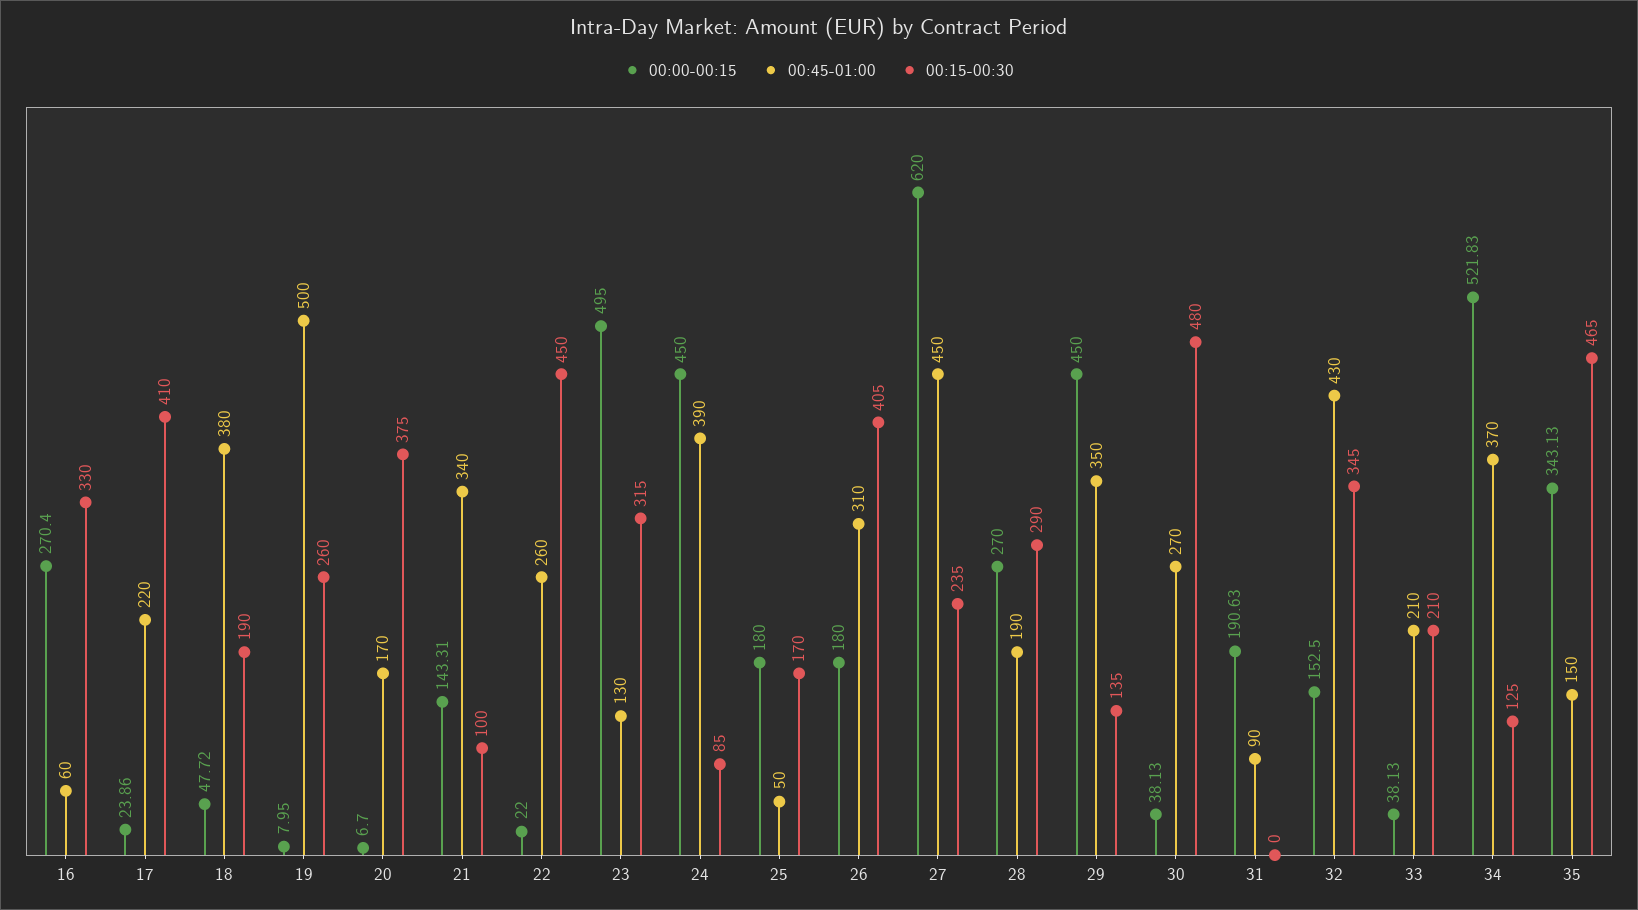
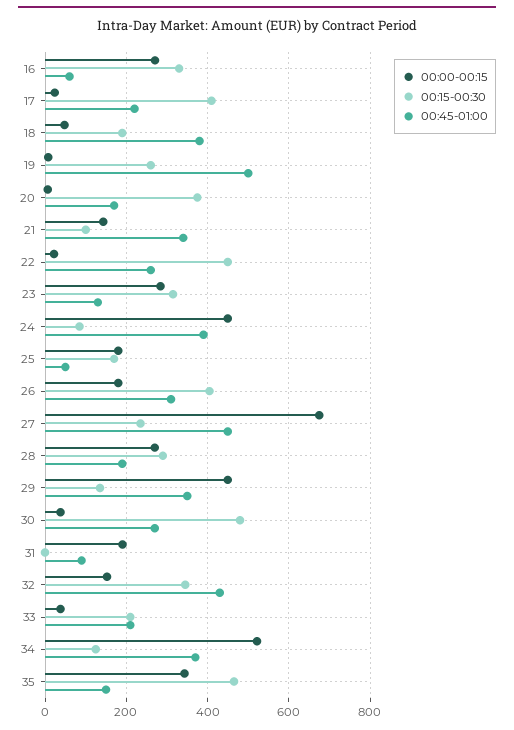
  {
    "00:00-00:15": {
      "16": 270.4,
      "17": 23.86,
      "18": 47.72,
      "19": 7.95,
      "20": 6.7,
      "21": 143.31,
      "22": 22,
-     "23": 495,
+     "23": 280,
      "24": 450,
      "25": 180,
      "26": 180,
-     "27": 620,
+     "27": 680,
      "28": 270,
      "29": 450,
      "30": 38.13,
      "31": 190.63,
      "32": 152.5,
      "33": 38.13,
      "34": 521.83,
      "35": 343.13
    },
    "00:45-01:00": {
      "16": 60,
      "17": 220,
      "18": 380,
      "19": 500,
      "20": 170,
      "21": 340,
      "22": 260,
      "23": 130,
      "24": 390,
      "25": 50,
      "26": 310,
      "27": 450,
      "28": 190,
      "29": 350,
      "30": 270,
      "31": 90,
      "32": 430,
      "33": 210,
      "34": 370,
      "35": 150
    },
    "00:15-00:30": {
      "16": 330,
      "17": 410,
      "18": 190,
      "19": 260,
      "20": 375,
      "21": 100,
      "22": 450,
      "23": 315,
      "24": 85,
      "25": 170,
      "26": 405,
      "27": 235,
      "28": 290,
      "29": 135,
      "30": 480,
      "31": 0,
      "32": 345,
      "33": 210,
      "34": 125,
      "35": 465
    }
  }

